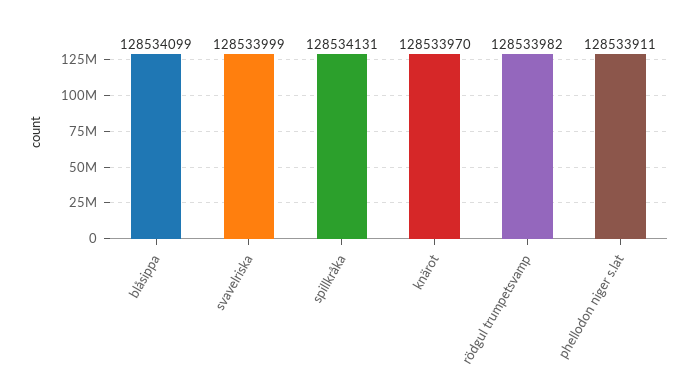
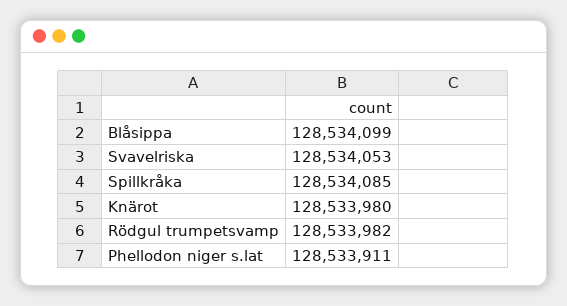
  {
    "blåsippa": 128534099,
-   "svavelriska": 128533999,
+   "svavelriska": 128534053,
-   "spillkråka": 128534131,
+   "spillkråka": 128534085,
-   "knärot": 128533970,
+   "knärot": 128533980,
    "rödgul trumpetsvamp": 128533982,
    "phellodon niger s.lat": 128533911
  }

